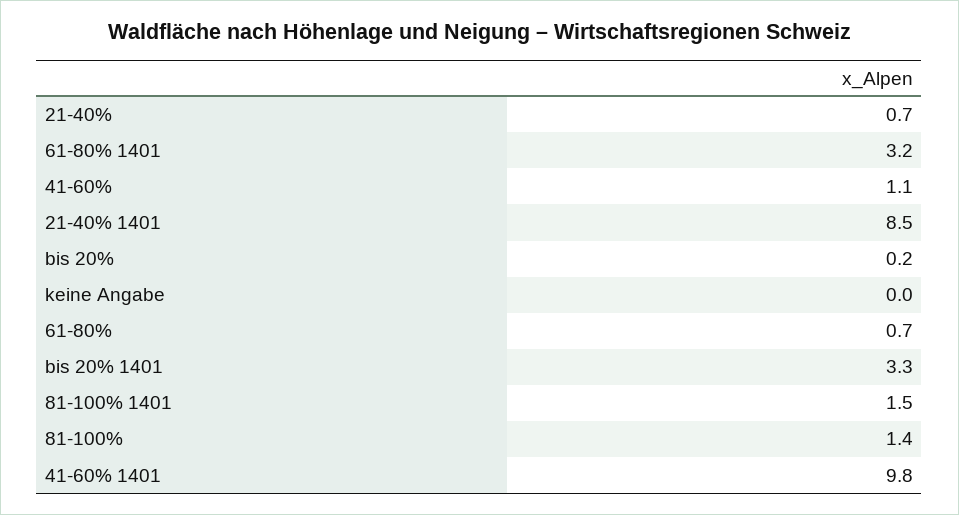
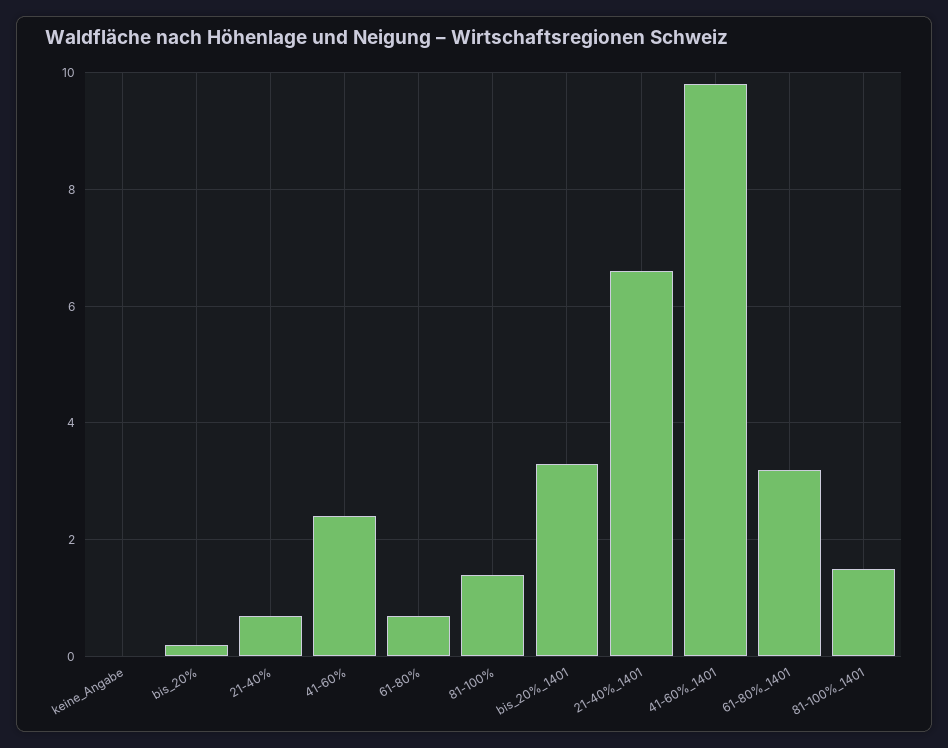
  {
    "21-40%": 0.7,
    "61-80% 1401": 3.2,
-   "41-60%": 1.1,
+   "41-60%": 2.5,
-   "21-40% 1401": 8.5,
+   "21-40% 1401": 6.5,
    "bis 20%": 0.2,
    "keine Angabe": 0,
    "61-80%": 0.7,
    "bis 20% 1401": 3.3,
    "81-100% 1401": 1.5,
    "81-100%": 1.4,
    "41-60% 1401": 9.8
  }

